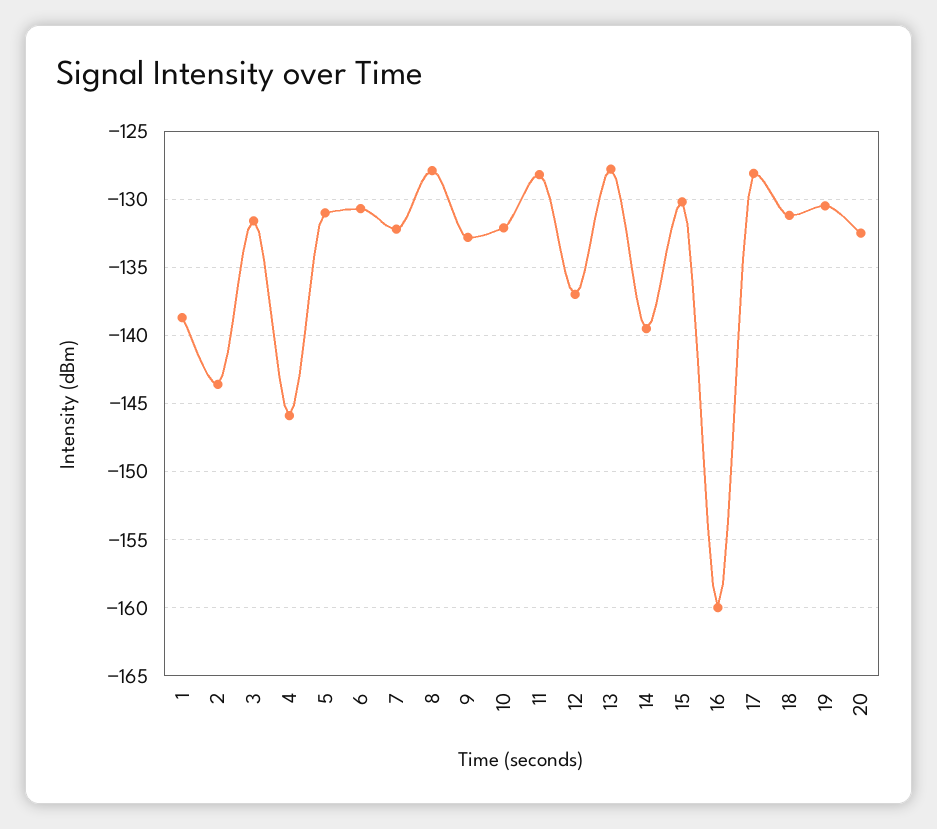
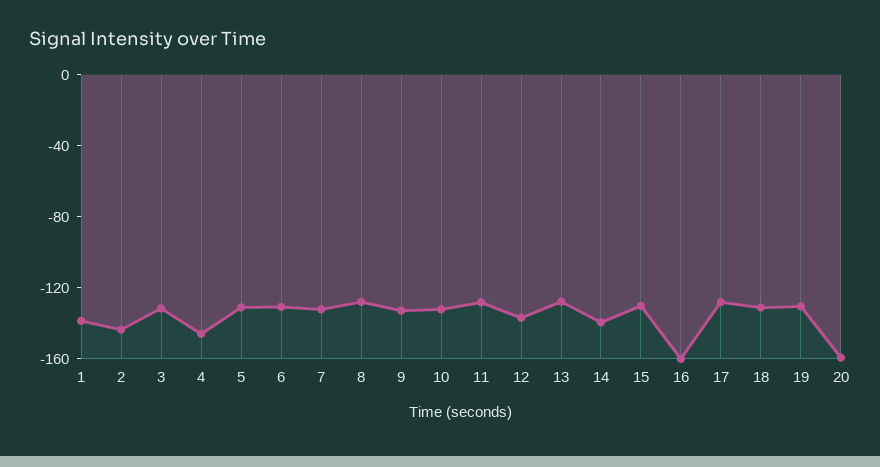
  {
    "1": -138.5,
    "2": -143.5,
    "3": -131.5,
    "4": -146,
    "5": -131,
    "6": -130.5,
    "7": -132,
    "8": -128,
    "9": -133,
    "10": -132,
    "11": -128,
    "12": -137,
    "13": -128,
    "14": -139.5,
    "15": -130,
    "16": -160,
    "17": -128,
    "18": -131,
    "19": -130.5,
-   "20": -132.5
+   "20": -160
  }

